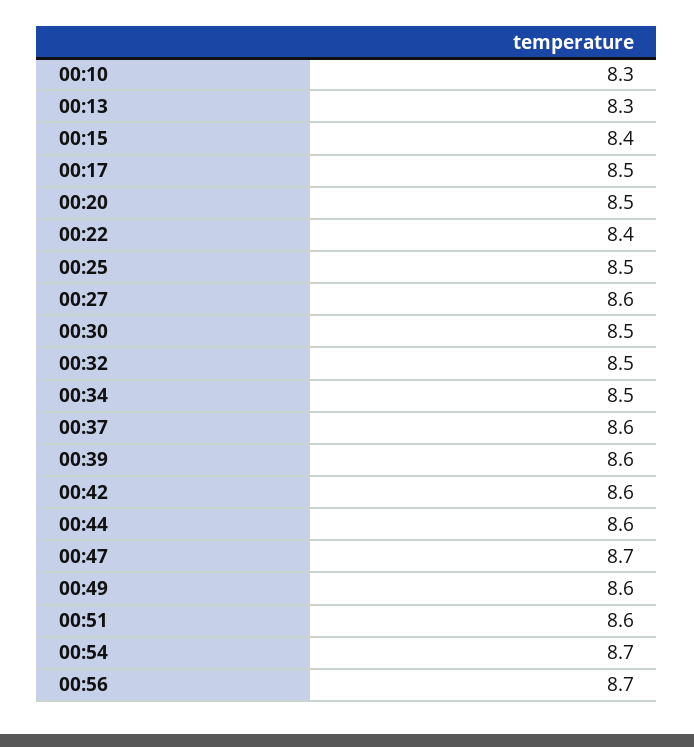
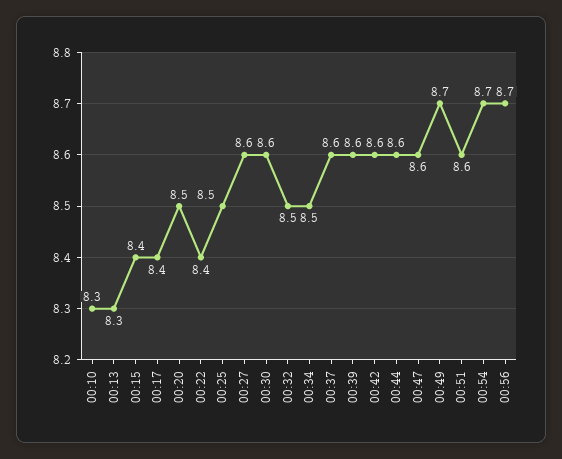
  {
    "00:10": 8.3,
    "00:13": 8.3,
    "00:15": 8.4,
-   "00:17": 8.5,
+   "00:17": 8.4,
    "00:20": 8.5,
    "00:22": 8.4,
    "00:25": 8.5,
    "00:27": 8.6,
-   "00:30": 8.5,
+   "00:30": 8.6,
    "00:32": 8.5,
    "00:34": 8.5,
    "00:37": 8.6,
    "00:39": 8.6,
    "00:42": 8.6,
    "00:44": 8.6,
-   "00:47": 8.7,
+   "00:47": 8.6,
-   "00:49": 8.6,
+   "00:49": 8.7,
    "00:51": 8.6,
    "00:54": 8.7,
    "00:56": 8.7
  }

